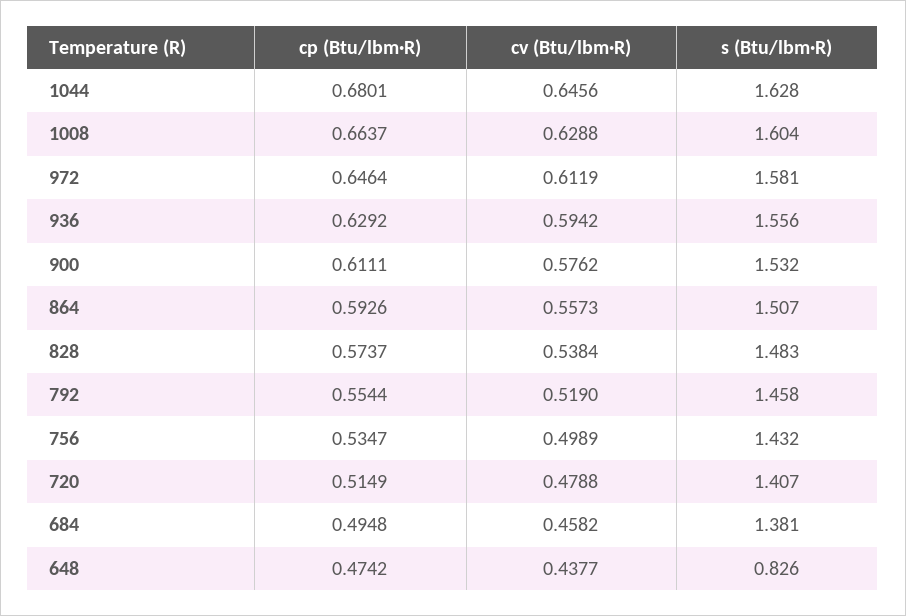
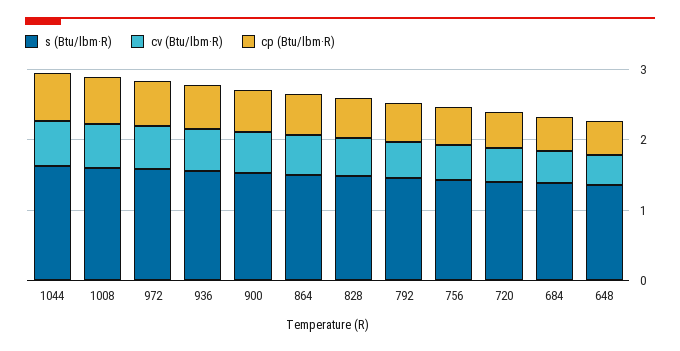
  {
    "cp (Btu/lbm·R)": {
      "1044": 0.6801,
      "1008": 0.6637,
      "972": 0.6464,
      "936": 0.6292,
      "900": 0.6111,
      "864": 0.5926,
      "828": 0.5737,
      "792": 0.5544,
      "756": 0.5347,
      "720": 0.5149,
      "684": 0.4948,
      "648": 0.4742
    },
    "cv (Btu/lbm·R)": {
      "1044": 0.6456,
      "1008": 0.6288,
      "972": 0.6119,
      "936": 0.5942,
      "900": 0.5762,
      "864": 0.5573,
      "828": 0.5384,
      "792": 0.519,
      "756": 0.4989,
      "720": 0.4788,
      "684": 0.4582,
      "648": 0.4377
    },
    "s (Btu/lbm·R)": {
      "1044": 1.628,
      "1008": 1.604,
      "972": 1.581,
      "936": 1.556,
      "900": 1.532,
      "864": 1.507,
      "828": 1.483,
      "792": 1.458,
      "756": 1.432,
      "720": 1.407,
      "684": 1.381,
-     "648": 0.826
+     "648": 1.4
    }
  }

